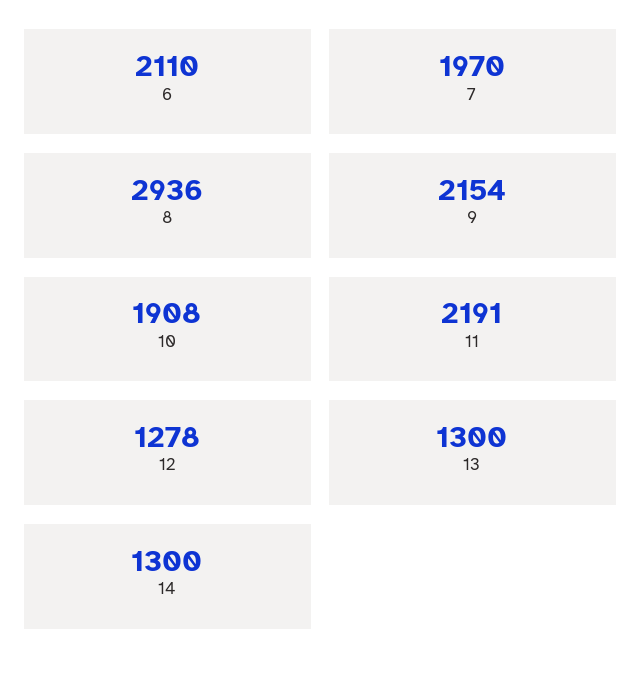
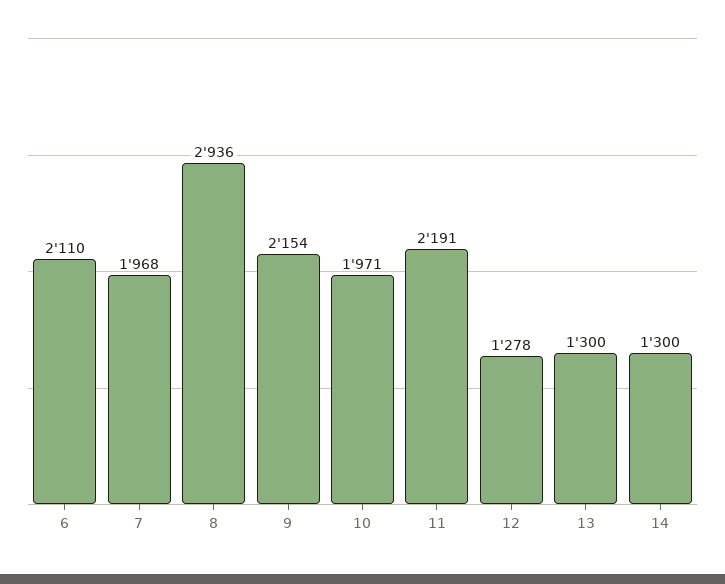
  {
    "6": 2110,
-   "7": 1970,
+   "7": 1968,
    "8": 2936,
    "9": 2154,
-   "10": 1908,
+   "10": 1971,
    "11": 2191,
    "12": 1278,
    "13": 1300,
    "14": 1300
  }

